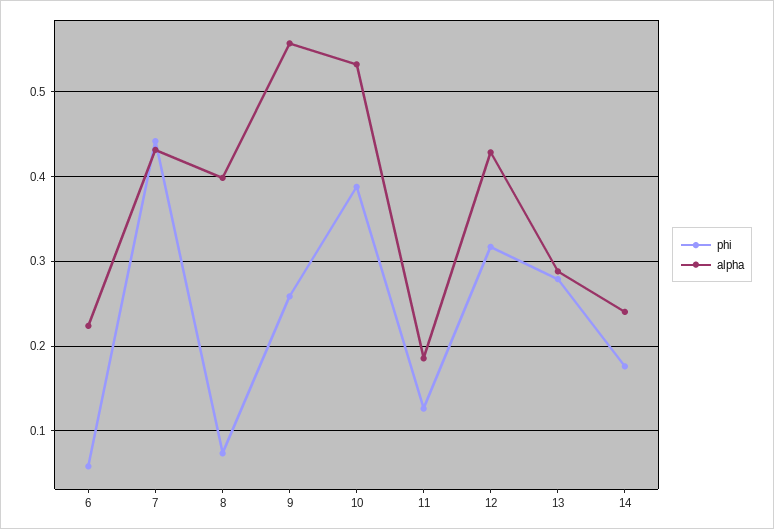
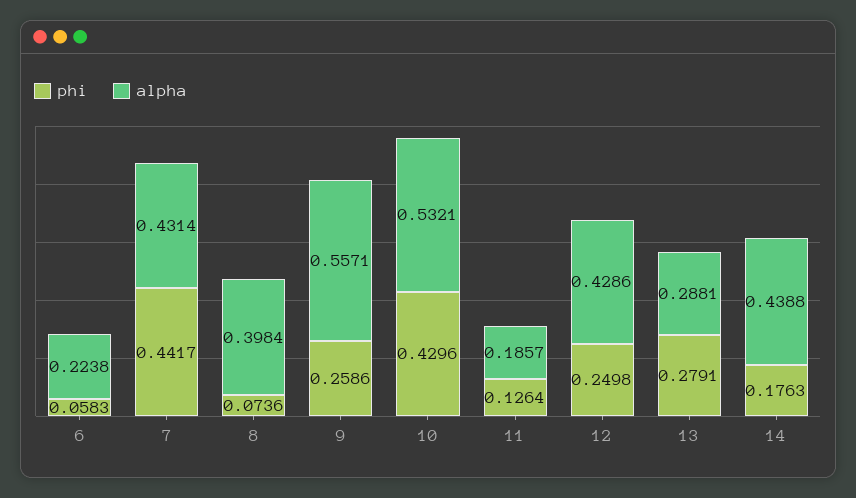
  {
    "phi": {
      "6": 0.0583,
      "7": 0.4417,
      "8": 0.0736,
      "9": 0.2586,
-     "10": 0.39,
+     "10": 0.4296,
      "11": 0.1264,
-     "12": 0.32,
+     "12": 0.2498,
      "13": 0.2791,
      "14": 0.1763
    },
    "alpha": {
      "6": 0.2238,
      "7": 0.4314,
      "8": 0.3984,
      "9": 0.5571,
      "10": 0.5321,
      "11": 0.1857,
      "12": 0.4286,
      "13": 0.2881,
-     "14": 0.24
+     "14": 0.4388
    }
  }

